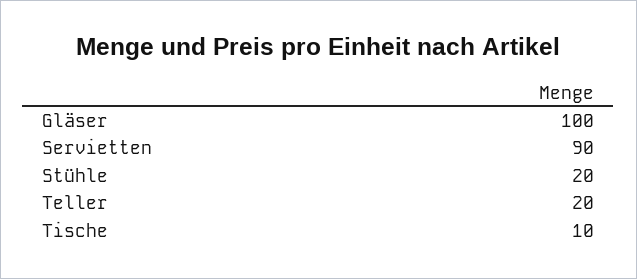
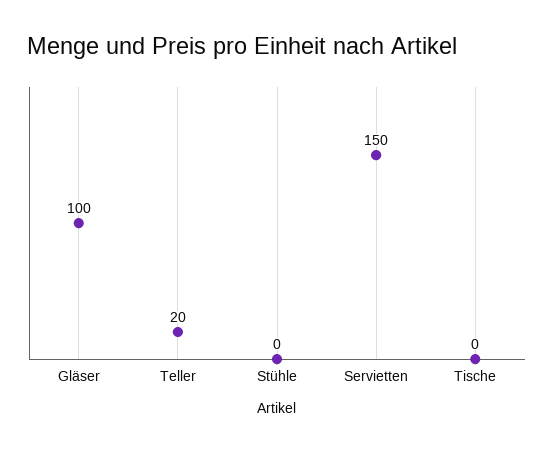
  {
    "Gläser": 100,
-   "Servietten": 90,
+   "Servietten": 150,
-   "Stühle": 20,
+   "Stühle": 0,
    "Teller": 20,
-   "Tische": 10
+   "Tische": 0
  }

